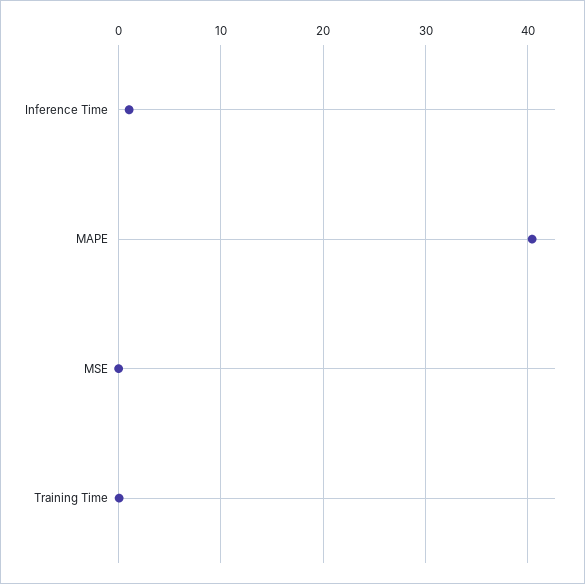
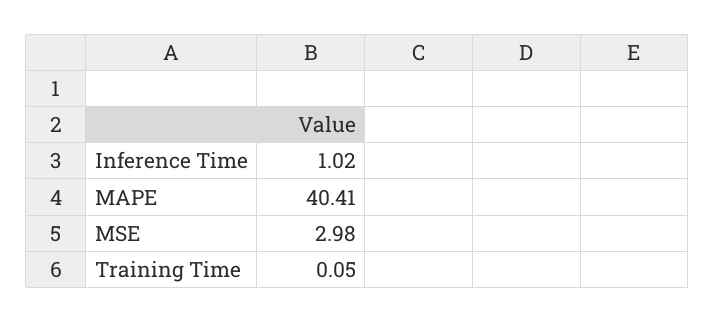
  {
    "Inference Time": 1.02,
    "MAPE": 40.41,
-   "MSE": 0,
+   "MSE": 2.98,
    "Training Time": 0.05
  }

